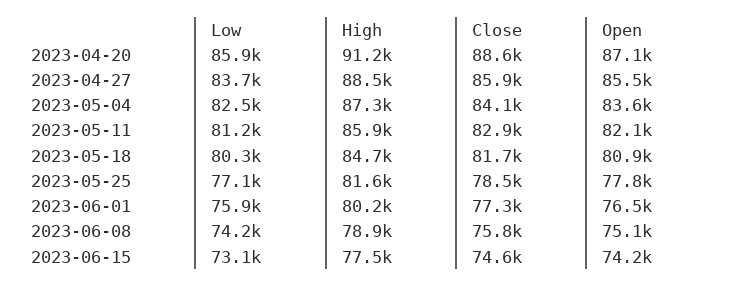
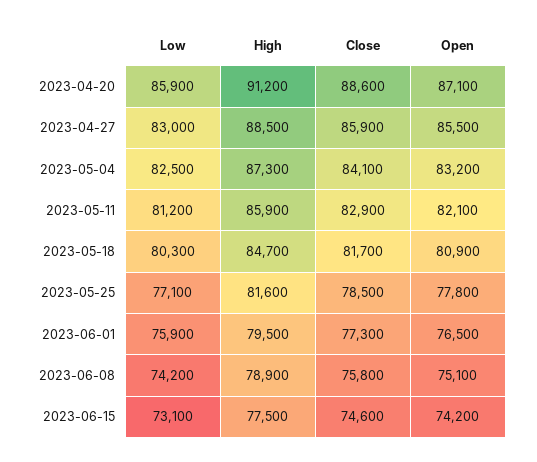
  {
    "Low": {
      "2023-04-20": 85900,
-     "2023-04-27": 83700,
+     "2023-04-27": 83000,
      "2023-05-04": 82500,
      "2023-05-11": 81200,
      "2023-05-18": 80300,
      "2023-05-25": 77100,
      "2023-06-01": 75900,
      "2023-06-08": 74200,
      "2023-06-15": 73100
    },
    "High": {
      "2023-04-20": 91200,
      "2023-04-27": 88500,
      "2023-05-04": 87300,
      "2023-05-11": 85900,
      "2023-05-18": 84700,
      "2023-05-25": 81600,
-     "2023-06-01": 80200,
+     "2023-06-01": 79500,
      "2023-06-08": 78900,
      "2023-06-15": 77500
    },
    "Close": {
      "2023-04-20": 88600,
      "2023-04-27": 85900,
      "2023-05-04": 84100,
      "2023-05-11": 82900,
      "2023-05-18": 81700,
      "2023-05-25": 78500,
      "2023-06-01": 77300,
      "2023-06-08": 75800,
      "2023-06-15": 74600
    },
    "Open": {
      "2023-04-20": 87100,
      "2023-04-27": 85500,
-     "2023-05-04": 83600,
+     "2023-05-04": 83200,
      "2023-05-11": 82100,
      "2023-05-18": 80900,
      "2023-05-25": 77800,
      "2023-06-01": 76500,
      "2023-06-08": 75100,
      "2023-06-15": 74200
    }
  }

